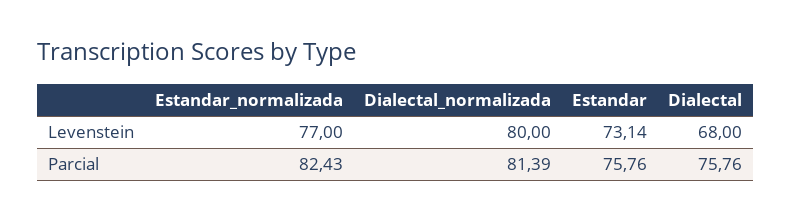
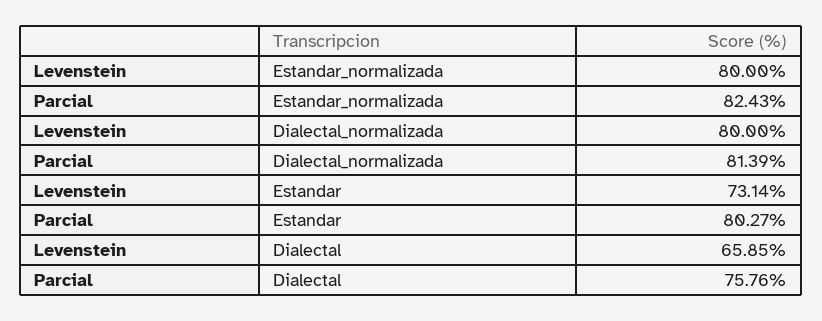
  {
    "Estandar_normalizada": {
-     "Levenstein": 77,
+     "Levenstein": 80,
      "Parcial": 82.43
    },
    "Dialectal_normalizada": {
      "Levenstein": 80,
      "Parcial": 81.39
    },
    "Estandar": {
      "Levenstein": 73.14,
-     "Parcial": 75.76
+     "Parcial": 80.27
    },
    "Dialectal": {
-     "Levenstein": 68,
+     "Levenstein": 65.85,
      "Parcial": 75.76
    }
  }

